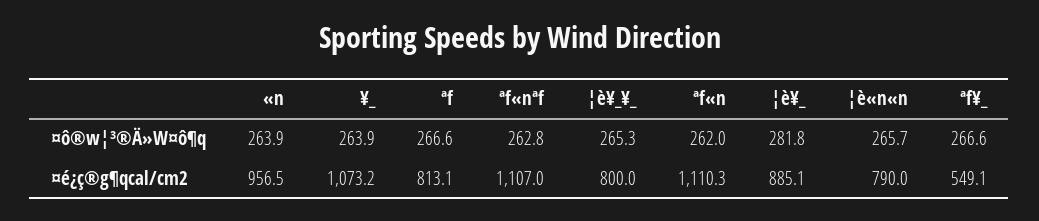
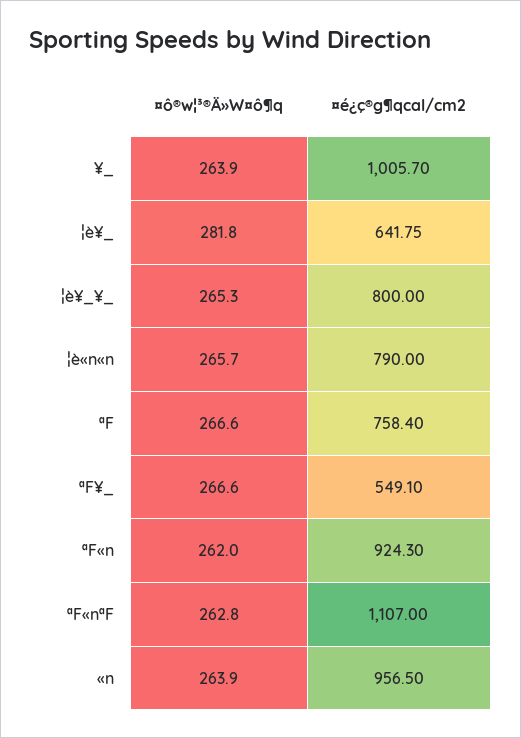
  {
    "«n": {
      "¤ô®w¦³®Ä»W¤ô¶q": 263.9,
      "¤é¿ç®g¶qcal/cm2": 956.5
    },
    "¥_": {
      "¤ô®w¦³®Ä»W¤ô¶q": 263.9,
-     "¤é¿ç®g¶qcal/cm2": 1073.2
+     "¤é¿ç®g¶qcal/cm2": 1005.7
    },
    "ªf": {
      "¤ô®w¦³®Ä»W¤ô¶q": 266.6,
-     "¤é¿ç®g¶qcal/cm2": 813.1
+     "¤é¿ç®g¶qcal/cm2": 758.4
    },
    "ªf«nªf": {
      "¤ô®w¦³®Ä»W¤ô¶q": 262.8,
      "¤é¿ç®g¶qcal/cm2": 1107
    },
    "¦è¥_¥_": {
      "¤ô®w¦³®Ä»W¤ô¶q": 265.3,
      "¤é¿ç®g¶qcal/cm2": 800
    },
    "ªf«n": {
      "¤ô®w¦³®Ä»W¤ô¶q": 262,
-     "¤é¿ç®g¶qcal/cm2": 1110.3
+     "¤é¿ç®g¶qcal/cm2": 924.3
    },
    "¦è¥_": {
      "¤ô®w¦³®Ä»W¤ô¶q": 281.8,
-     "¤é¿ç®g¶qcal/cm2": 885.1
+     "¤é¿ç®g¶qcal/cm2": 641.75
    },
    "¦è«n«n": {
      "¤ô®w¦³®Ä»W¤ô¶q": 265.7,
      "¤é¿ç®g¶qcal/cm2": 790
    },
    "ªf¥_": {
      "¤ô®w¦³®Ä»W¤ô¶q": 266.6,
      "¤é¿ç®g¶qcal/cm2": 549.1
    }
  }

